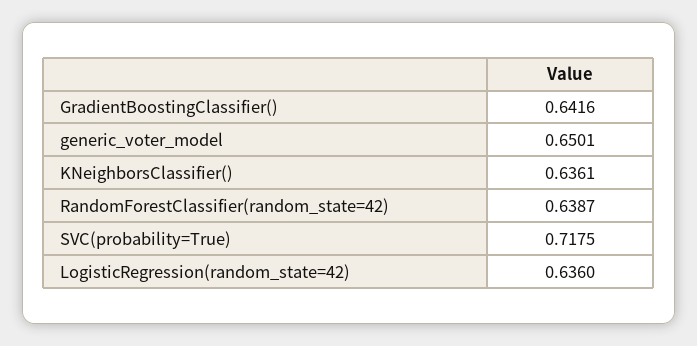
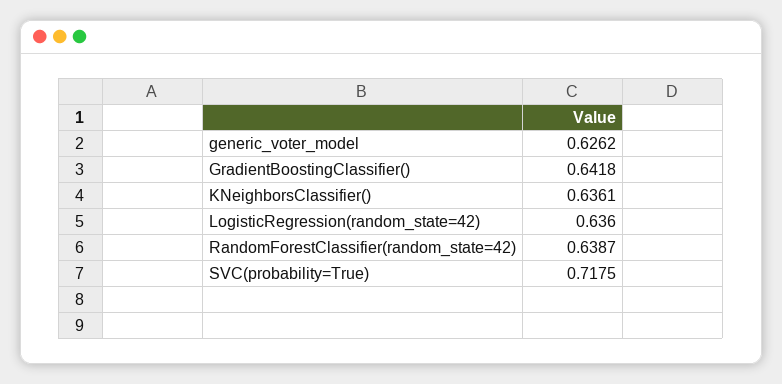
  {
-   "GradientBoostingClassifier()": 0.6416,
+   "GradientBoostingClassifier()": 0.6418,
-   "generic_voter_model": 0.6501,
+   "generic_voter_model": 0.6262,
    "KNeighborsClassifier()": 0.6361,
    "RandomForestClassifier(random_state=42)": 0.6387,
    "SVC(probability=True)": 0.7175,
    "LogisticRegression(random_state=42)": 0.636
  }

